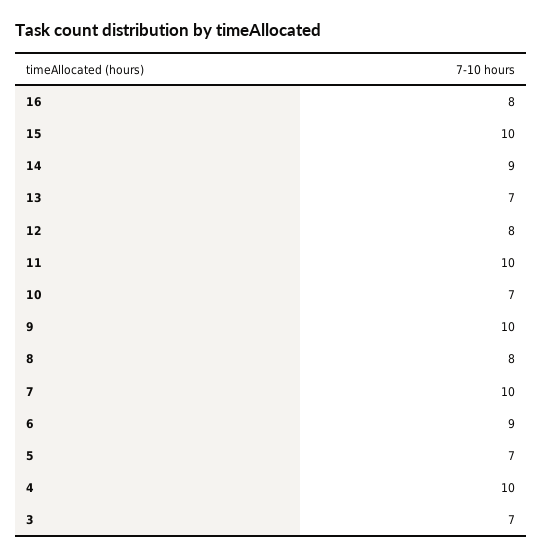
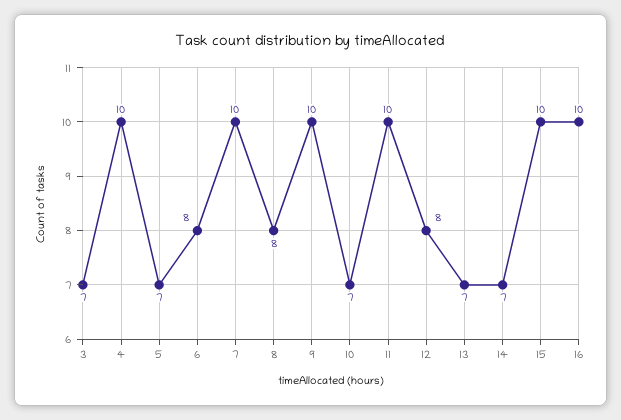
  {
-   "16": 8,
+   "16": 10,
    "15": 10,
-   "14": 9,
+   "14": 7,
    "13": 7,
    "12": 8,
    "11": 10,
    "10": 7,
    "9": 10,
    "8": 8,
    "7": 10,
-   "6": 9,
+   "6": 8,
    "5": 7,
    "4": 10,
    "3": 7
  }

